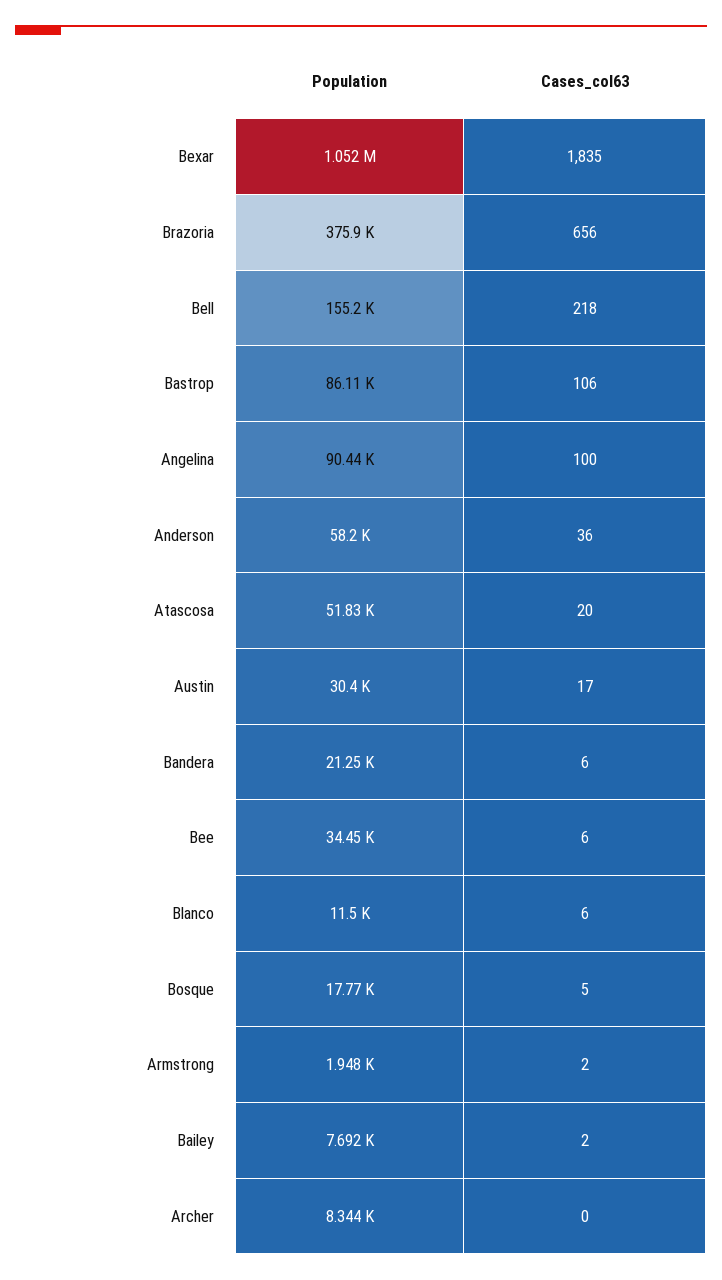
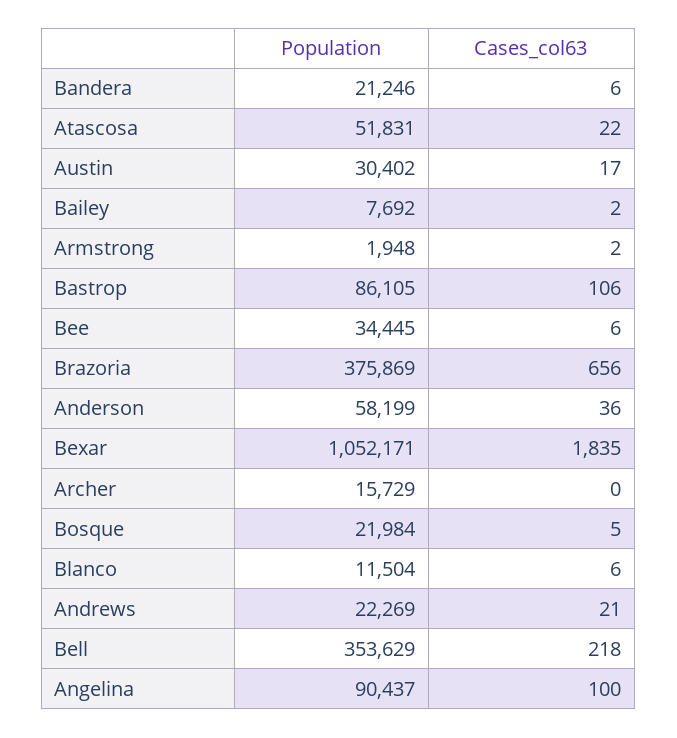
  {
    "Population": {
      "Bexar": 1052171,
      "Brazoria": 375869,
-     "Bell": 155200,
+     "Bell": 353629,
      "Bastrop": 86105,
      "Angelina": 90437,
      "Anderson": 58199,
      "Atascosa": 51831,
      "Austin": 30402,
      "Bandera": 21246,
      "Bee": 34445,
      "Blanco": 11504,
-     "Bosque": 17770,
+     "Bosque": 21984,
      "Armstrong": 1948,
      "Bailey": 7692,
-     "Archer": 8344
+     "Archer": 15729,
+     "Andrews": 22269
    },
    "Cases_col63": {
      "Bexar": 1835,
      "Brazoria": 656,
      "Bell": 218,
      "Bastrop": 106,
      "Angelina": 100,
      "Anderson": 36,
-     "Atascosa": 20,
+     "Atascosa": 22,
      "Austin": 17,
      "Bandera": 6,
      "Bee": 6,
      "Blanco": 6,
      "Bosque": 5,
      "Armstrong": 2,
      "Bailey": 2,
-     "Archer": 0
+     "Archer": 0,
+     "Andrews": 21
    }
  }

